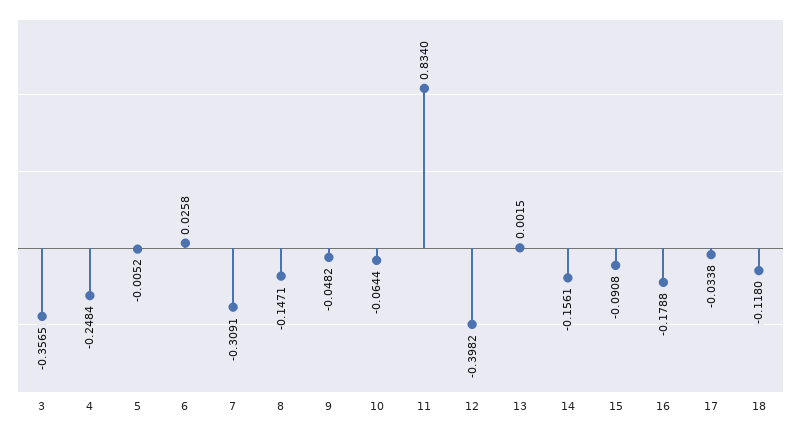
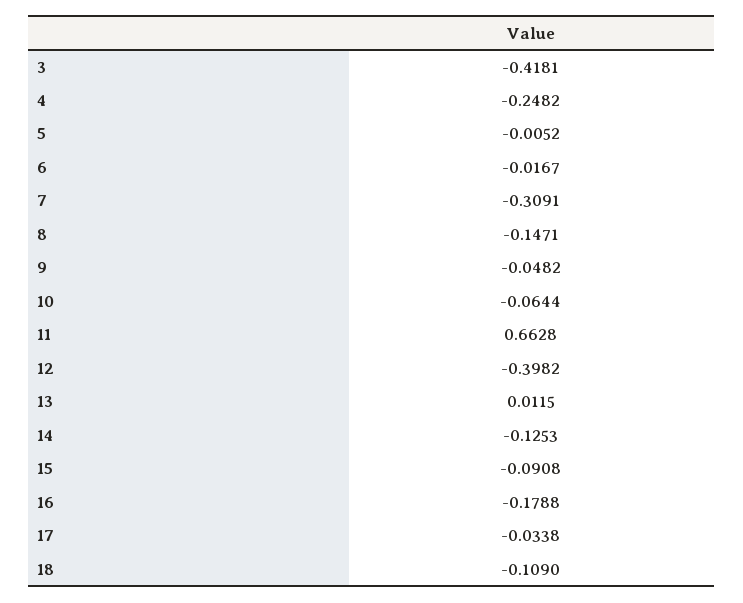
  {
-   "3": -0.3565,
+   "3": -0.4181,
-   "4": -0.2484,
+   "4": -0.2482,
    "5": -0.0052,
-   "6": 0.0258,
+   "6": -0.0167,
    "7": -0.3091,
    "8": -0.1471,
    "9": -0.0482,
    "10": -0.0644,
-   "11": 0.834,
+   "11": 0.6628,
    "12": -0.3982,
-   "13": 0.0015,
+   "13": 0.0115,
-   "14": -0.1561,
+   "14": -0.1253,
    "15": -0.0908,
    "16": -0.1788,
    "17": -0.0338,
-   "18": -0.118
+   "18": -0.109
  }

